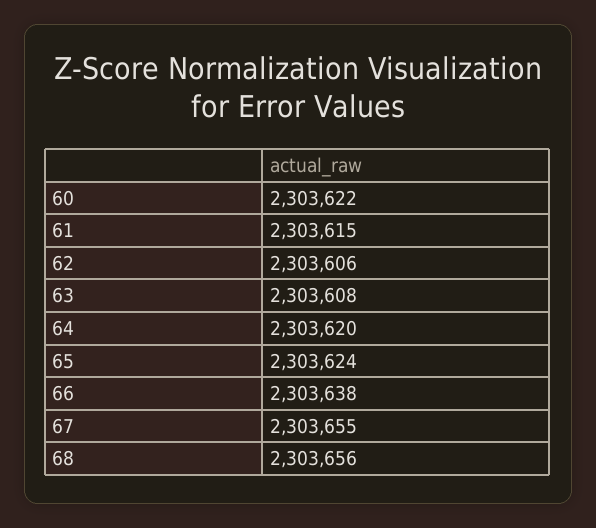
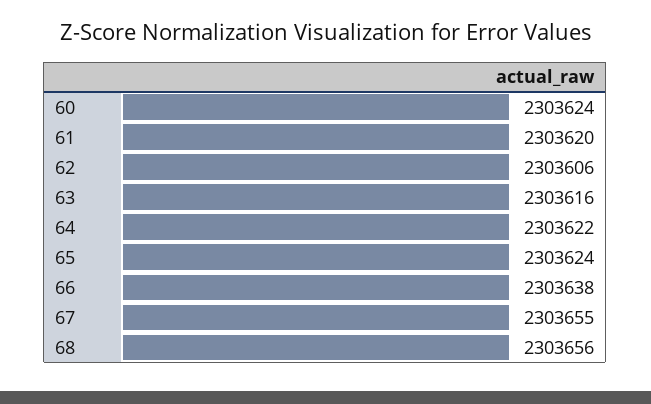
  {
-   "60": 2303622,
+   "60": 2303624,
-   "61": 2303615,
+   "61": 2303620,
    "62": 2303606,
-   "63": 2303608,
+   "63": 2303616,
-   "64": 2303620,
+   "64": 2303622,
    "65": 2303624,
    "66": 2303638,
    "67": 2303655,
    "68": 2303656
  }

